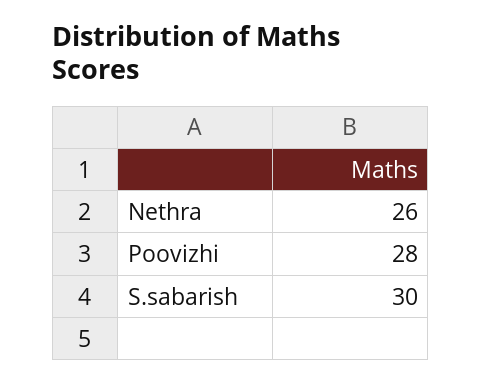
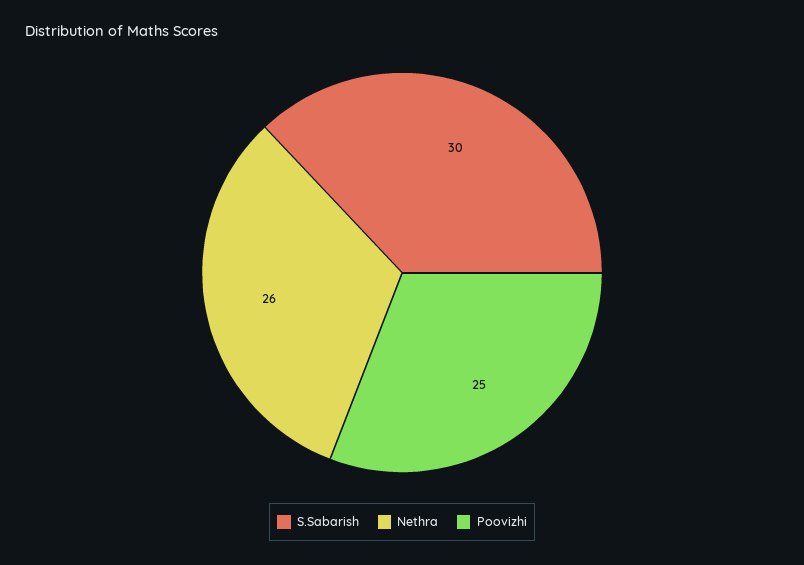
  {
    "Nethra": 26,
-   "Poovizhi": 28,
+   "Poovizhi": 25,
    "S.sabarish": 30
  }

